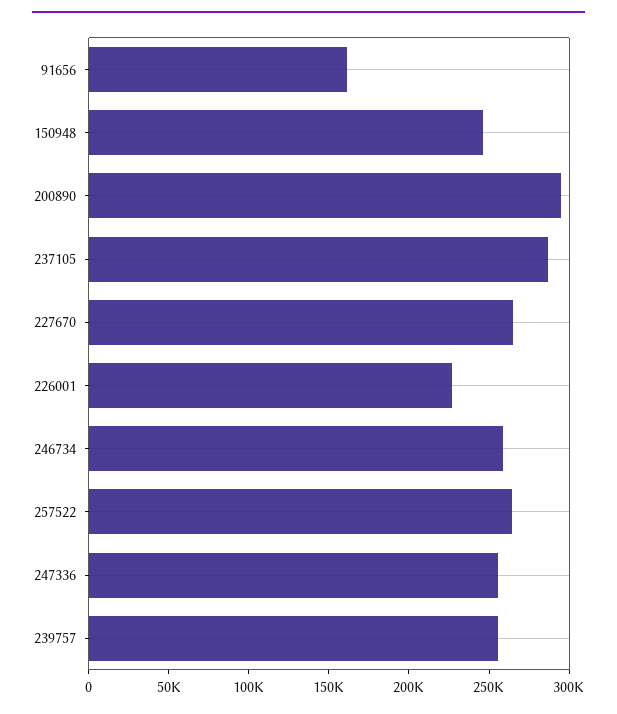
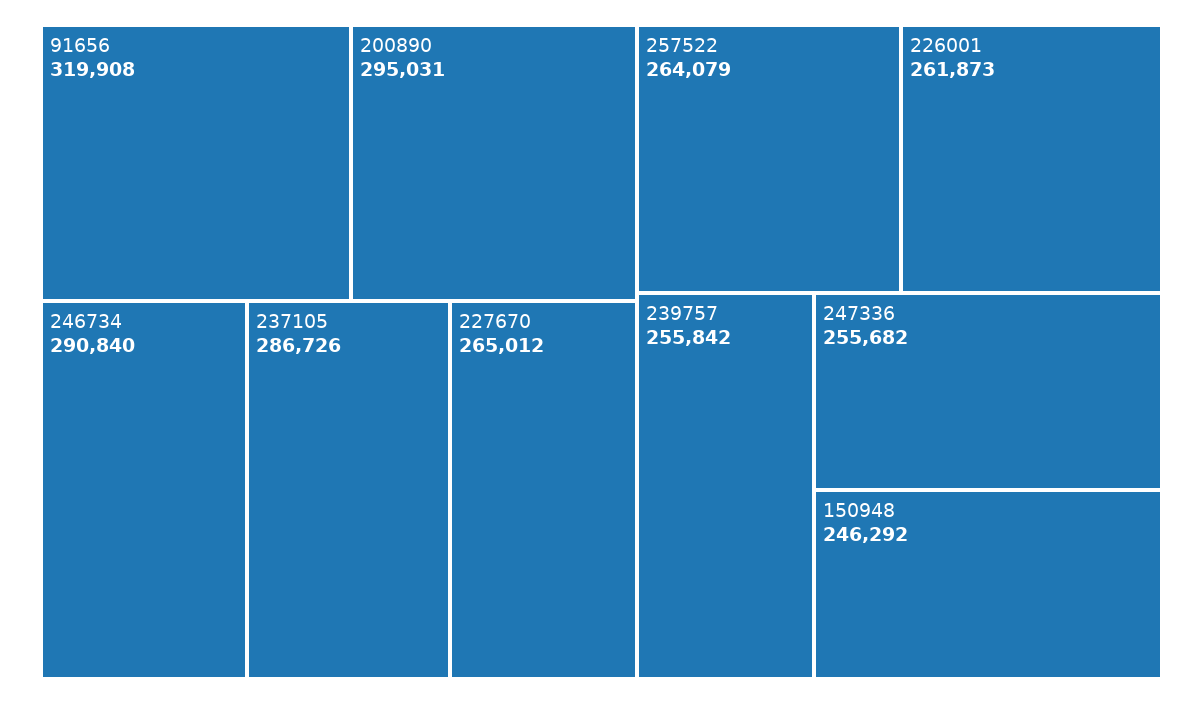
  {
-   "91656": 160000,
+   "91656": 319908,
    "150948": 246292,
    "200890": 295031,
    "237105": 286726,
    "227670": 265012,
-   "226001": 230000,
+   "226001": 261873,
-   "246734": 260000,
+   "246734": 290840,
    "257522": 264079,
    "247336": 255682,
    "239757": 255842
  }

